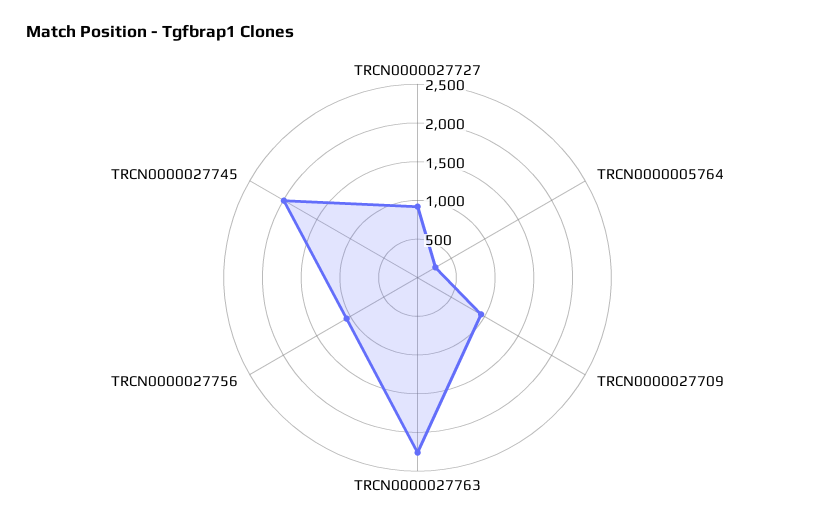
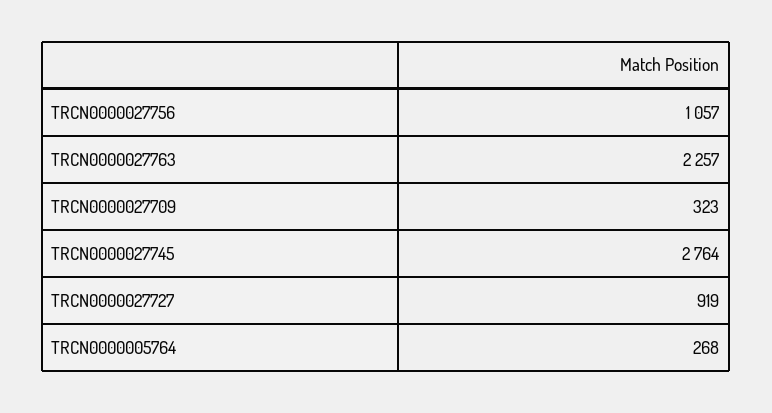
  {
    "TRCN0000027727": 919,
    "TRCN0000005764": 268,
-   "TRCN0000027709": 1000,
+   "TRCN0000027709": 323,
    "TRCN0000027763": 2257,
    "TRCN0000027756": 1057,
-   "TRCN0000027745": 2000
+   "TRCN0000027745": 2764
  }

